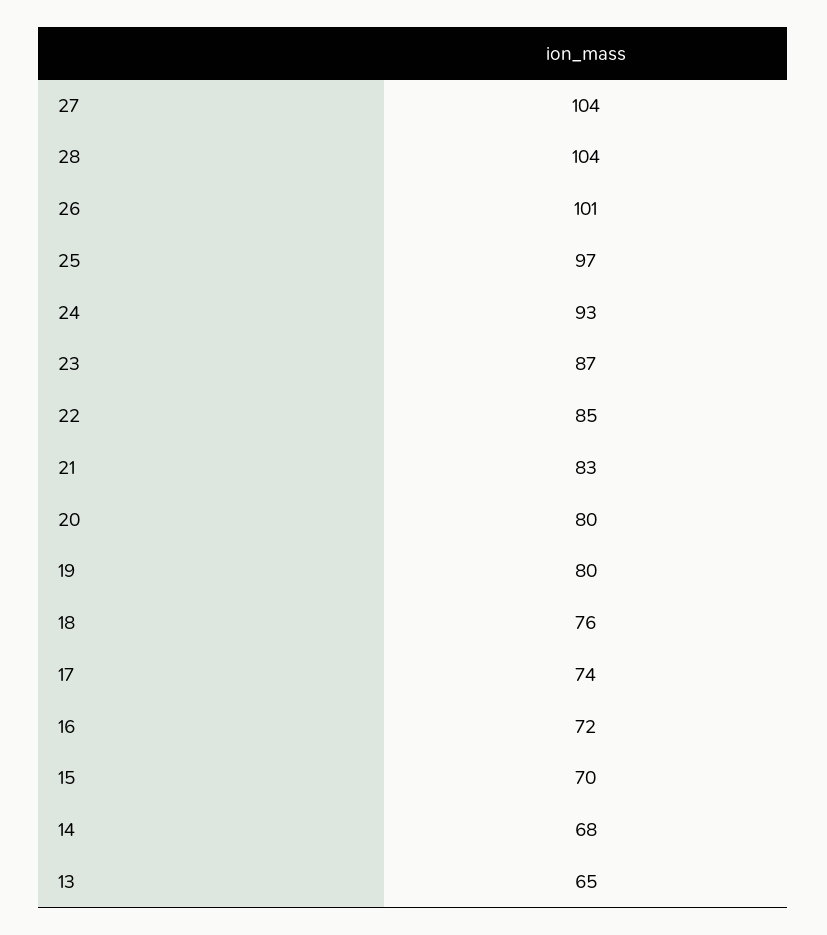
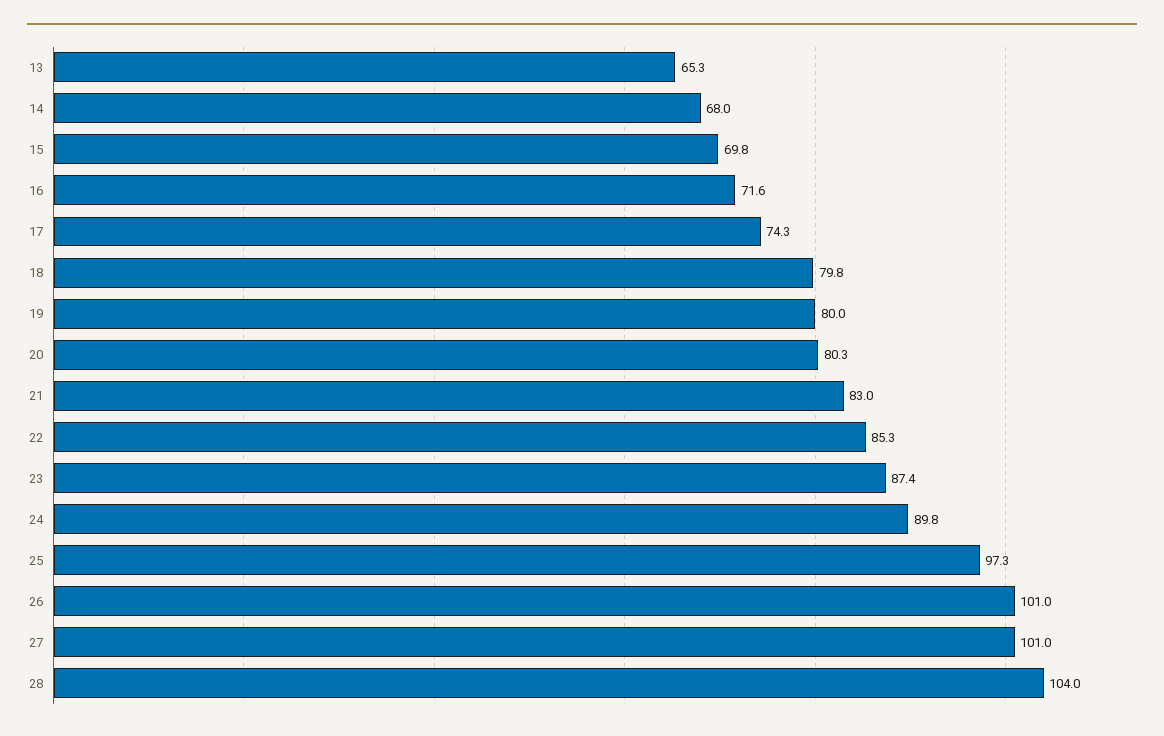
  {
-   "27": 104,
+   "27": 101,
    "28": 104,
    "26": 101,
    "25": 97.3,
-   "24": 93,
+   "24": 89.8,
    "23": 87.4,
    "22": 85.3,
    "21": 83,
    "20": 80.3,
    "19": 80,
-   "18": 76,
+   "18": 79.8,
    "17": 74.3,
    "16": 71.6,
    "15": 69.8,
    "14": 68,
    "13": 65.3
  }

